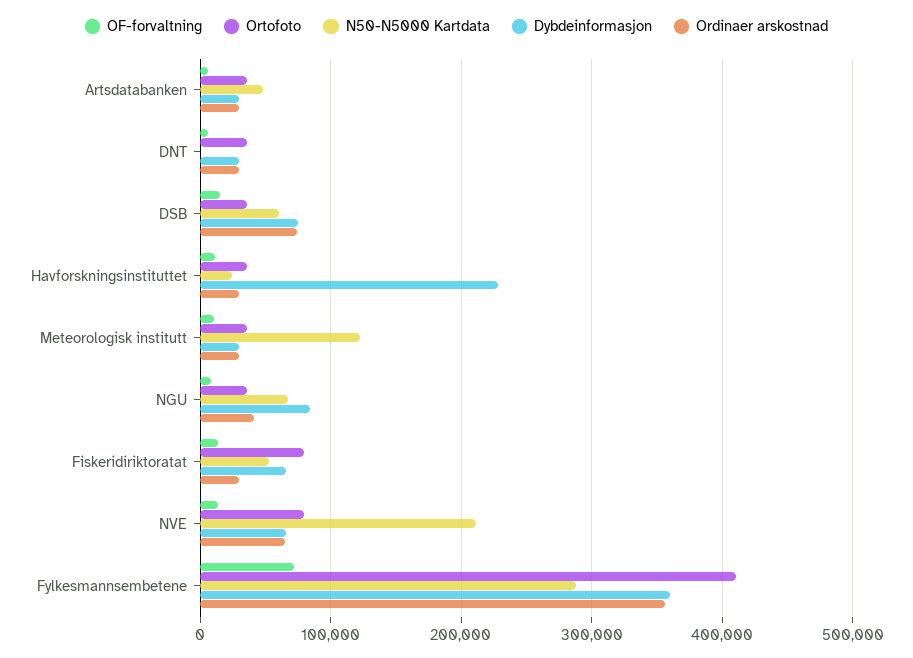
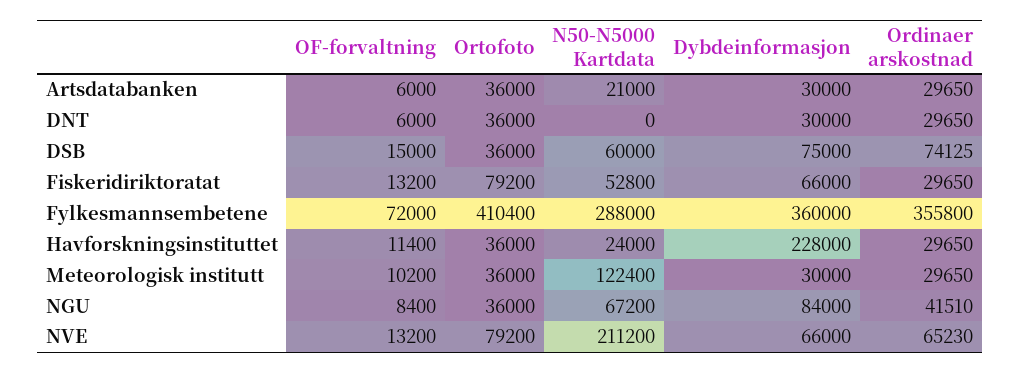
  {
    "OF-forvaltning": {
      "Artsdatabanken": 6000,
      "DNT": 6000,
      "DSB": 15000,
      "Havforskningsinstituttet": 11400,
      "Meteorologisk institutt": 10200,
      "NGU": 8400,
      "Fiskeridiriktoratat": 13200,
      "NVE": 13200,
      "Fylkesmannsembetene": 72000
    },
    "Ortofoto": {
      "Artsdatabanken": 36000,
      "DNT": 36000,
      "DSB": 36000,
      "Havforskningsinstituttet": 36000,
      "Meteorologisk institutt": 36000,
      "NGU": 36000,
      "Fiskeridiriktoratat": 79200,
      "NVE": 79200,
      "Fylkesmannsembetene": 410400
    },
    "N50-N5000 Kartdata": {
-     "Artsdatabanken": 50000,
+     "Artsdatabanken": 21000,
      "DNT": 0,
      "DSB": 60000,
      "Havforskningsinstituttet": 24000,
      "Meteorologisk institutt": 122400,
      "NGU": 67200,
      "Fiskeridiriktoratat": 52800,
      "NVE": 211200,
      "Fylkesmannsembetene": 288000
    },
    "Dybdeinformasjon": {
      "Artsdatabanken": 30000,
      "DNT": 30000,
      "DSB": 75000,
      "Havforskningsinstituttet": 228000,
      "Meteorologisk institutt": 30000,
      "NGU": 84000,
      "Fiskeridiriktoratat": 66000,
      "NVE": 66000,
      "Fylkesmannsembetene": 360000
    },
    "Ordinaer arskostnad": {
      "Artsdatabanken": 29650,
      "DNT": 29650,
      "DSB": 74125,
      "Havforskningsinstituttet": 29650,
      "Meteorologisk institutt": 29650,
      "NGU": 41510,
      "Fiskeridiriktoratat": 29650,
      "NVE": 65230,
      "Fylkesmannsembetene": 355800
    }
  }

